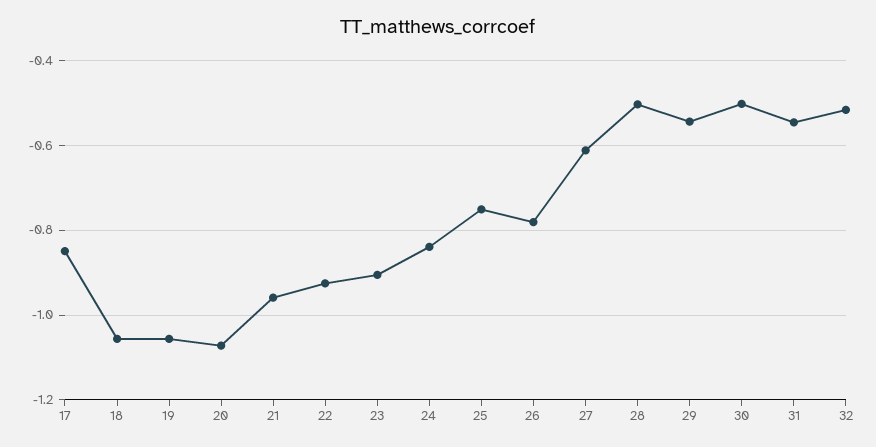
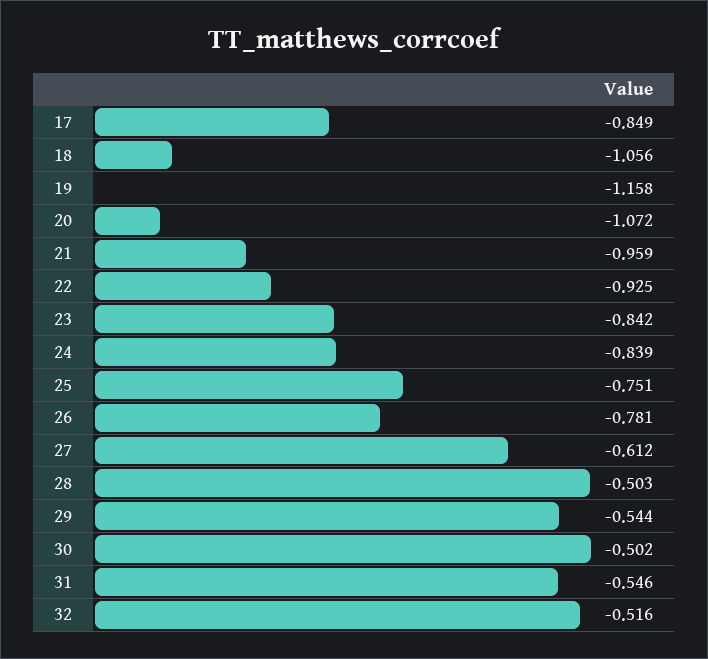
  {
    "17": -0.849,
    "18": -1.056,
-   "19": -1.06,
+   "19": -1.158,
    "20": -1.072,
    "21": -0.959,
    "22": -0.925,
-   "23": -0.9,
+   "23": -0.842,
    "24": -0.839,
    "25": -0.751,
    "26": -0.781,
    "27": -0.612,
    "28": -0.503,
    "29": -0.544,
    "30": -0.502,
    "31": -0.546,
    "32": -0.516
  }

